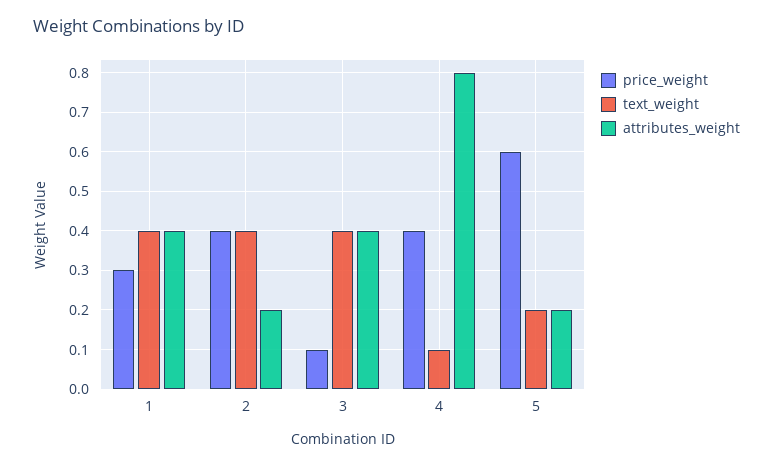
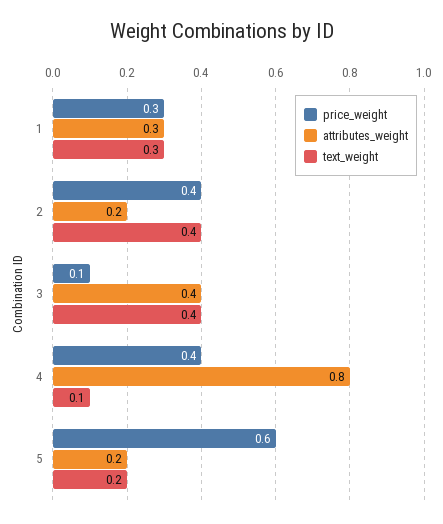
  {
    "price_weight": {
      "1": 0.3,
      "2": 0.4,
      "3": 0.1,
      "4": 0.4,
      "5": 0.6
    },
    "text_weight": {
-     "1": 0.4,
+     "1": 0.3,
      "2": 0.4,
      "3": 0.4,
      "4": 0.1,
      "5": 0.2
    },
    "attributes_weight": {
-     "1": 0.4,
+     "1": 0.3,
      "2": 0.2,
      "3": 0.4,
      "4": 0.8,
      "5": 0.2
    }
  }

